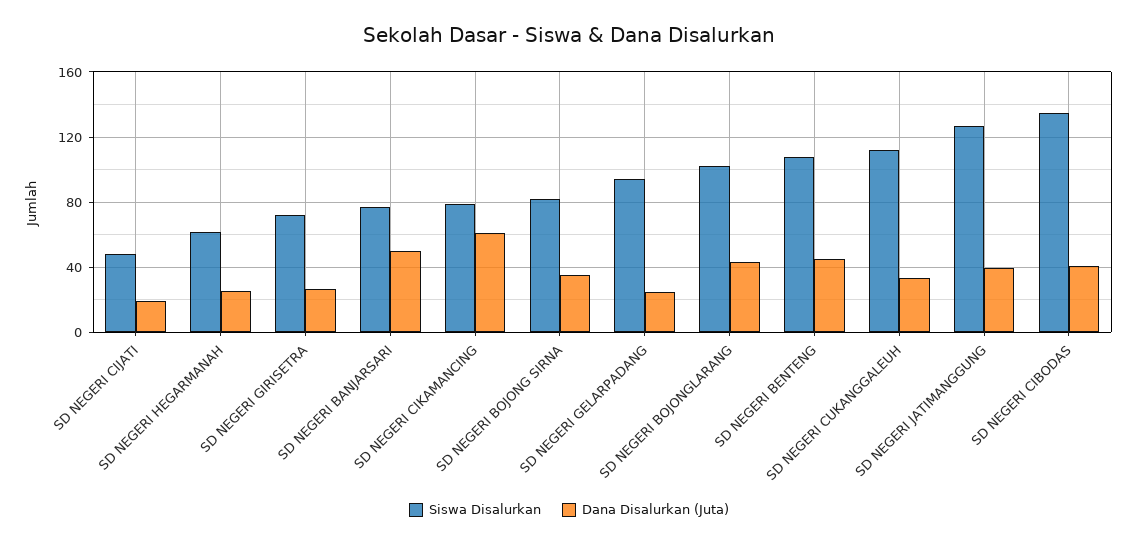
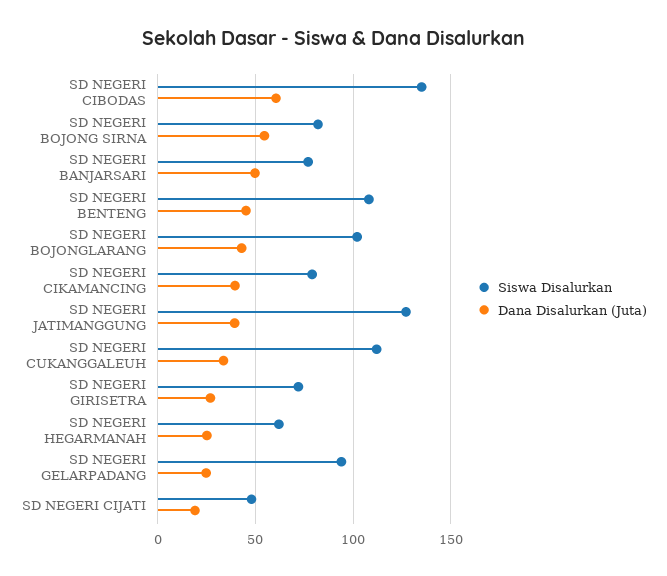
  {
    "Siswa Disalurkan": {
      "SD NEGERI CIJATI": 50,
      "SD NEGERI HEGARMANAH": 60,
      "SD NEGERI GIRISETRA": 70,
      "SD NEGERI BANJARSARI": 75,
      "SD NEGERI CIKAMANCING": 80,
      "SD NEGERI BOJONG SIRNA": 80,
      "SD NEGERI GELARPADANG": 95,
      "SD NEGERI BOJONGLARANG": 100,
      "SD NEGERI BENTENG": 110,
      "SD NEGERI CUKANGGALEUH": 110,
      "SD NEGERI JATIMANGGUNG": 125,
      "SD NEGERI CIBODAS": 135
    },
    "Dana Disalurkan (Juta)": {
      "SD NEGERI CIJATI": 20,
      "SD NEGERI HEGARMANAH": 25,
      "SD NEGERI GIRISETRA": 25,
      "SD NEGERI BANJARSARI": 50,
-     "SD NEGERI CIKAMANCING": 60,
+     "SD NEGERI CIKAMANCING": 40,
-     "SD NEGERI BOJONG SIRNA": 35,
+     "SD NEGERI BOJONG SIRNA": 55,
      "SD NEGERI GELARPADANG": 25,
      "SD NEGERI BOJONGLARANG": 45,
      "SD NEGERI BENTENG": 45,
      "SD NEGERI CUKANGGALEUH": 35,
      "SD NEGERI JATIMANGGUNG": 40,
-     "SD NEGERI CIBODAS": 40
+     "SD NEGERI CIBODAS": 60
    }
  }

